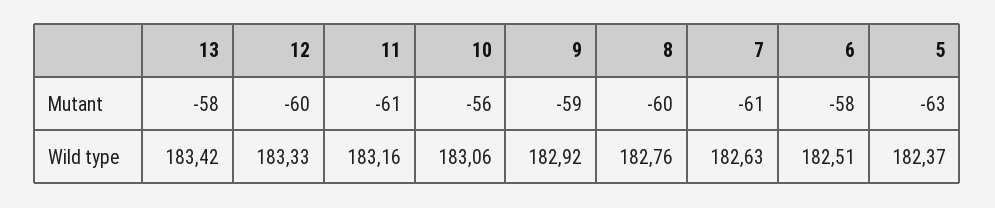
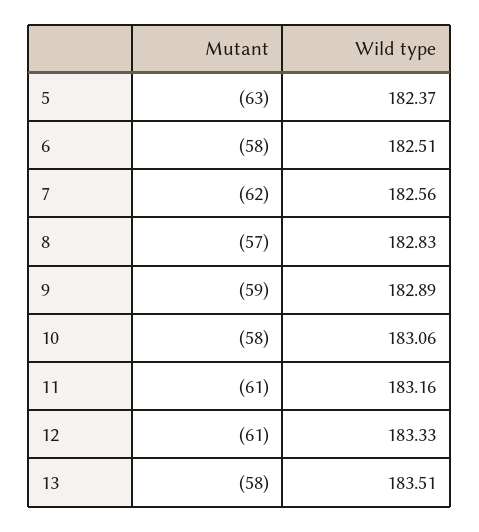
  {
    "13": {
      "Mutant": -58,
-     "Wild type": 183.42
+     "Wild type": 183.51
    },
    "12": {
-     "Mutant": -60,
+     "Mutant": -61,
      "Wild type": 183.33
    },
    "11": {
      "Mutant": -61,
      "Wild type": 183.16
    },
    "10": {
-     "Mutant": -56,
+     "Mutant": -58,
      "Wild type": 183.06
    },
    "9": {
      "Mutant": -59,
-     "Wild type": 182.92
+     "Wild type": 182.89
    },
    "8": {
-     "Mutant": -60,
+     "Mutant": -57,
-     "Wild type": 182.76
+     "Wild type": 182.83
    },
    "7": {
-     "Mutant": -61,
+     "Mutant": -62,
-     "Wild type": 182.63
+     "Wild type": 182.56
    },
    "6": {
      "Mutant": -58,
      "Wild type": 182.51
    },
    "5": {
      "Mutant": -63,
      "Wild type": 182.37
    }
  }

